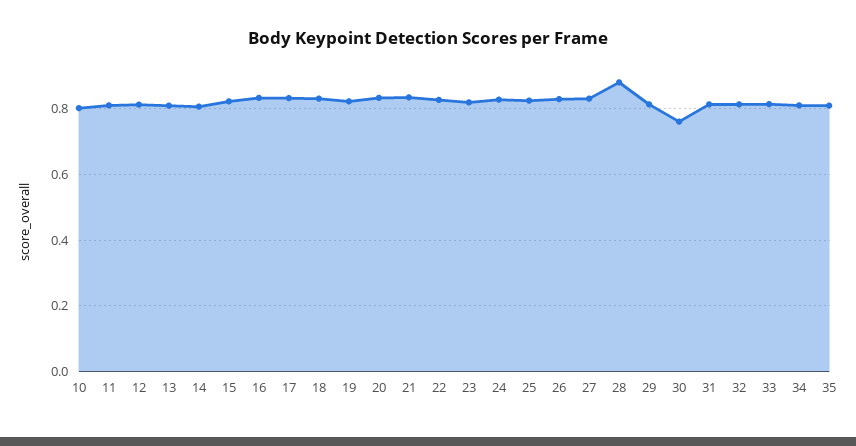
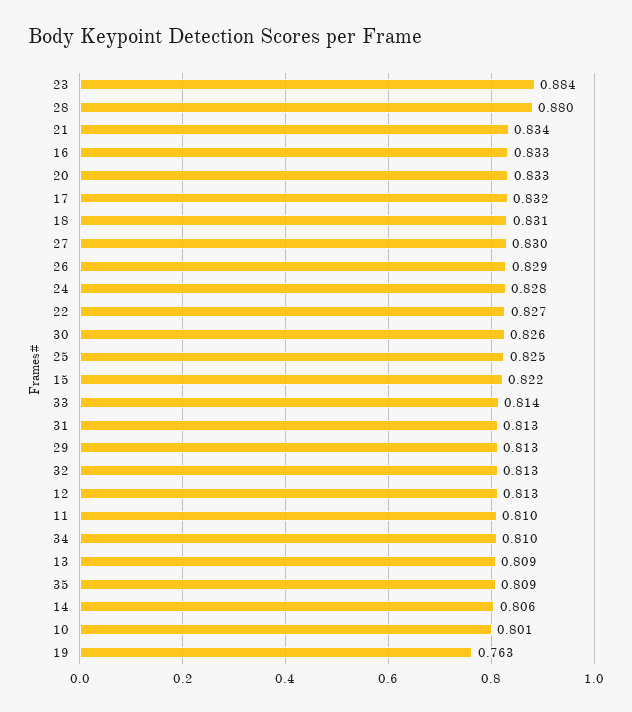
  {
    "10": 0.801,
    "11": 0.81,
    "12": 0.813,
    "13": 0.809,
    "14": 0.806,
    "15": 0.822,
    "16": 0.833,
    "17": 0.832,
    "18": 0.831,
-   "19": 0.82,
+   "19": 0.763,
    "20": 0.833,
    "21": 0.834,
    "22": 0.827,
-   "23": 0.82,
+   "23": 0.884,
    "24": 0.828,
    "25": 0.825,
    "26": 0.829,
    "27": 0.83,
    "28": 0.88,
    "29": 0.813,
-   "30": 0.76,
+   "30": 0.826,
    "31": 0.813,
    "32": 0.813,
    "33": 0.814,
    "34": 0.81,
    "35": 0.809
  }

